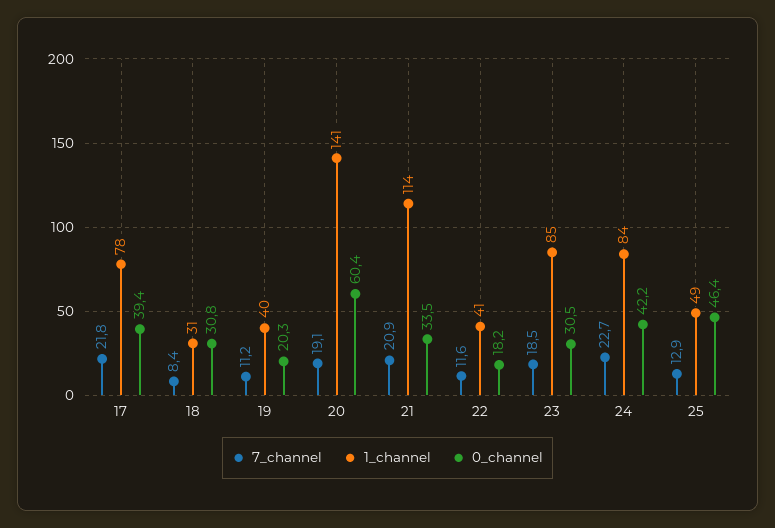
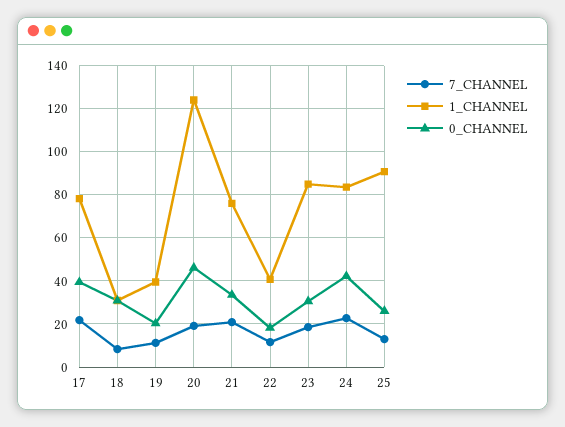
  {
    "7_channel": {
      "17": 21.8,
      "18": 8.4,
      "19": 11.2,
      "20": 19.1,
      "21": 20.9,
      "22": 11.6,
      "23": 18.5,
      "24": 22.7,
      "25": 12.9
    },
    "1_channel": {
      "17": 78,
      "18": 31,
      "19": 40,
-     "20": 141,
+     "20": 125,
-     "21": 114,
+     "21": 75,
      "22": 41,
      "23": 85,
      "24": 84,
-     "25": 49
+     "25": 90
    },
    "0_channel": {
      "17": 39.4,
      "18": 30.8,
      "19": 20.3,
-     "20": 60.4,
+     "20": 45,
      "21": 33.5,
      "22": 18.2,
      "23": 30.5,
      "24": 42.2,
-     "25": 46.4
+     "25": 25
    }
  }

